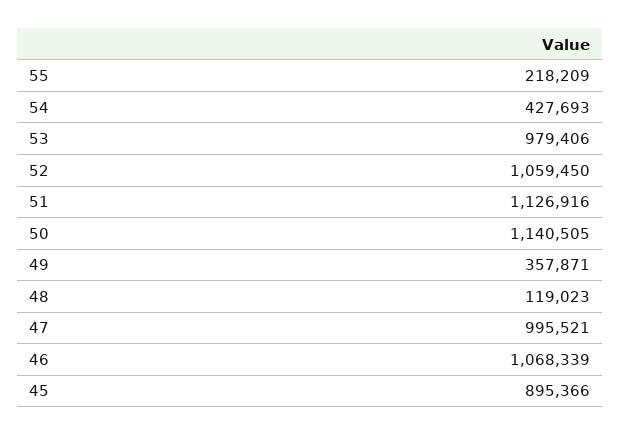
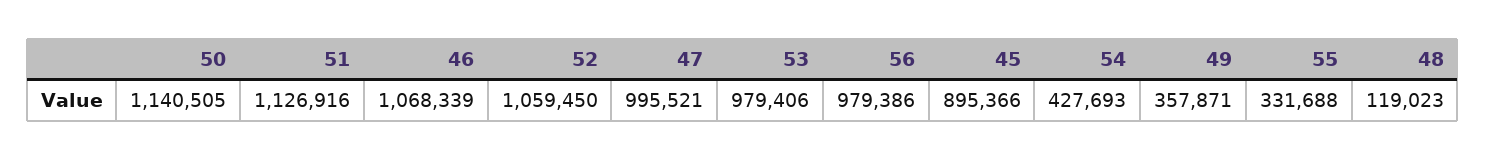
  {
-   "55": 218209,
+   "55": 331688,
    "54": 427693,
    "53": 979406,
    "52": 1059450,
    "51": 1126916,
    "50": 1140505,
    "49": 357871,
    "48": 119023,
    "47": 995521,
    "46": 1068339,
-   "45": 895366
+   "45": 895366,
+   "56": 979386
  }

